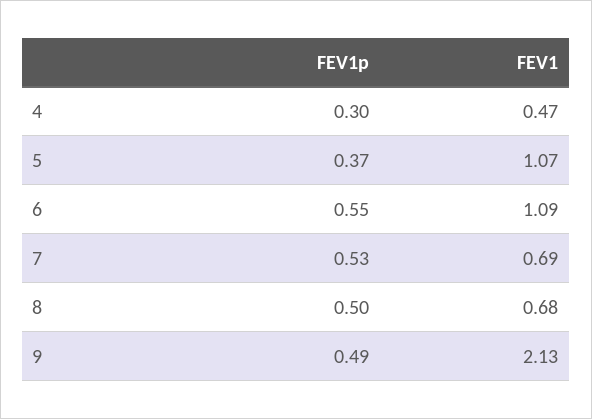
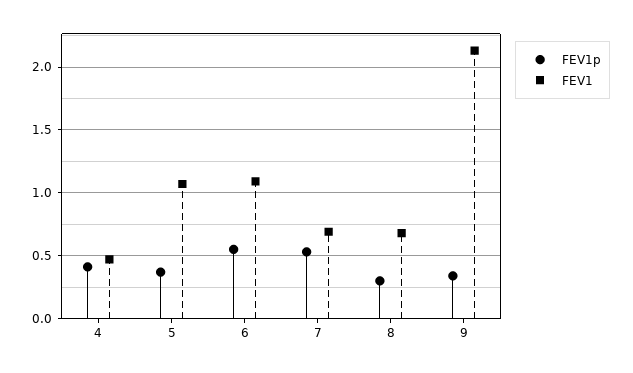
  {
    "FEV1p": {
-     "4": 0.3,
+     "4": 0.4,
      "5": 0.37,
      "6": 0.55,
      "7": 0.53,
-     "8": 0.5,
+     "8": 0.3,
-     "9": 0.49
+     "9": 0.35
    },
    "FEV1": {
      "4": 0.47,
      "5": 1.07,
      "6": 1.09,
      "7": 0.69,
      "8": 0.68,
      "9": 2.13
    }
  }

